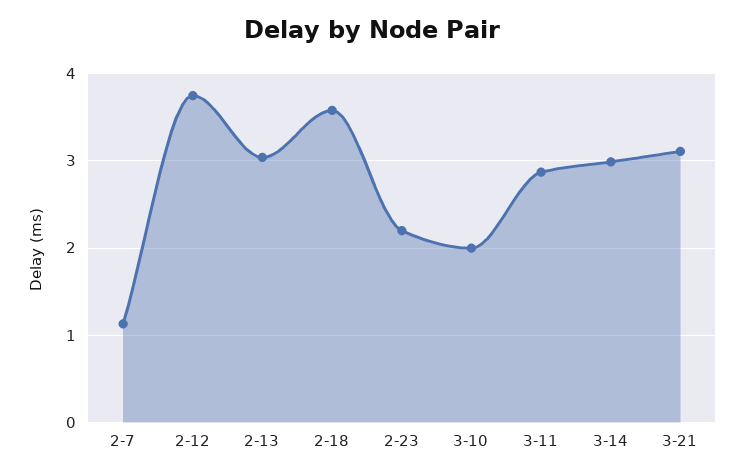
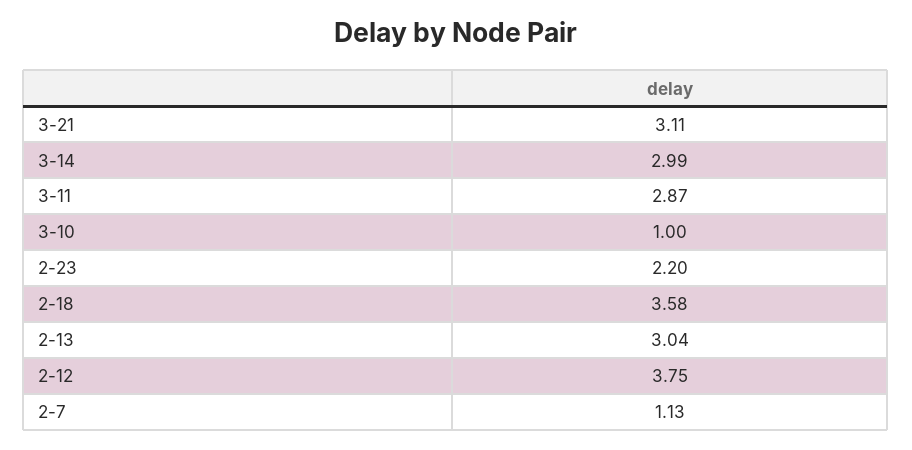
  {
    "2-7": 1.13,
    "2-12": 3.75,
    "2-13": 3.04,
    "2-18": 3.58,
    "2-23": 2.2,
-   "3-10": 2,
+   "3-10": 1,
    "3-11": 2.87,
    "3-14": 2.99,
    "3-21": 3.11
  }

